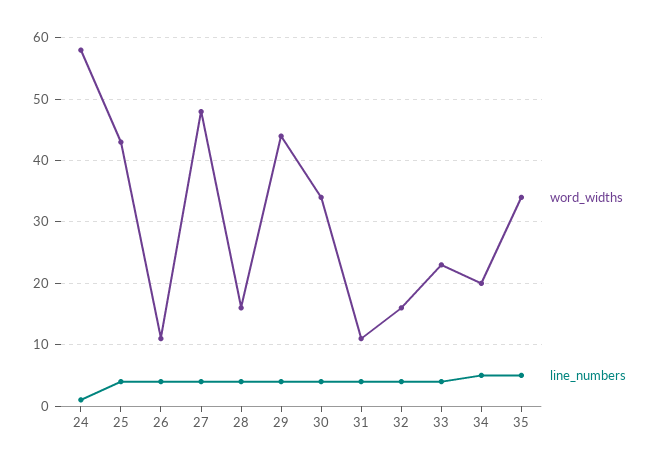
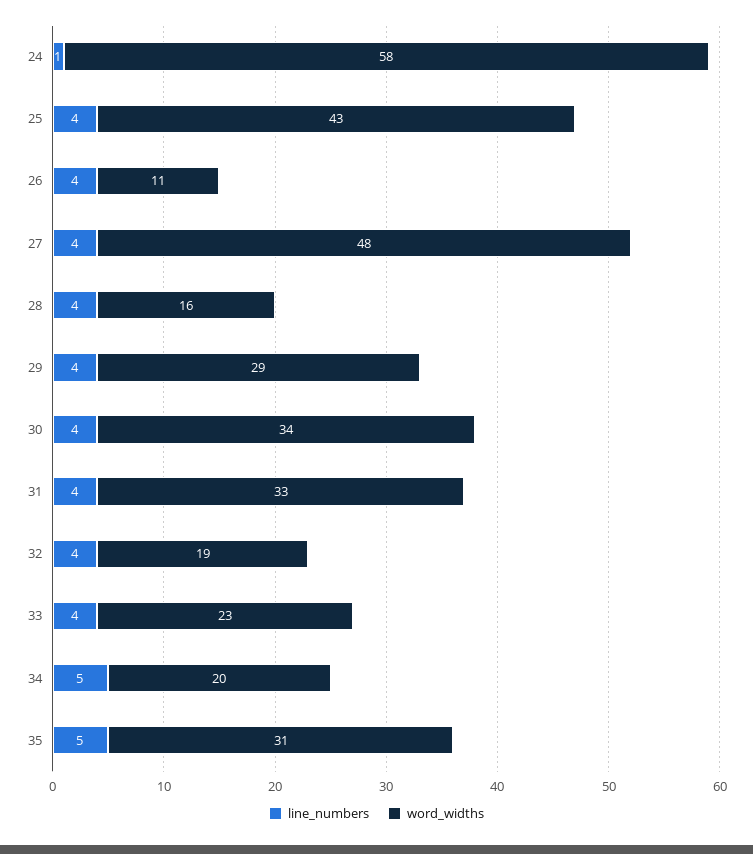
  {
    "word_widths": {
      "24": 58,
      "25": 43,
      "26": 11,
      "27": 48,
      "28": 16,
-     "29": 44,
+     "29": 29,
      "30": 34,
-     "31": 11,
+     "31": 33,
-     "32": 16,
+     "32": 19,
      "33": 23,
      "34": 20,
-     "35": 34
+     "35": 31
    },
    "line_numbers": {
      "24": 1,
      "25": 4,
      "26": 4,
      "27": 4,
      "28": 4,
      "29": 4,
      "30": 4,
      "31": 4,
      "32": 4,
      "33": 4,
      "34": 5,
      "35": 5
    }
  }

